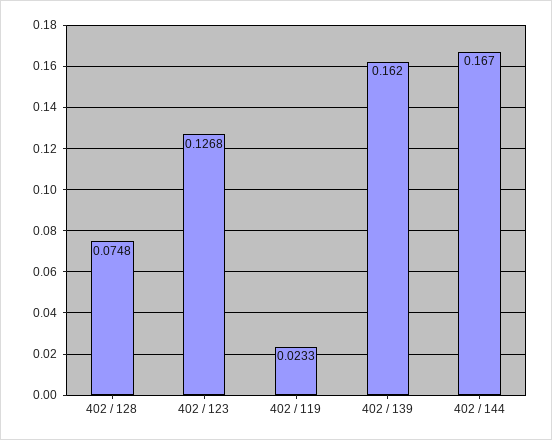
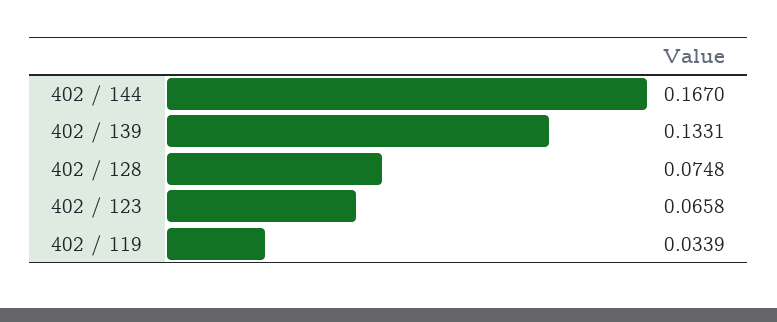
  {
    "402 / 128": 0.0748,
-   "402 / 123": 0.1268,
+   "402 / 123": 0.0658,
-   "402 / 119": 0.0233,
+   "402 / 119": 0.0339,
-   "402 / 139": 0.162,
+   "402 / 139": 0.1331,
    "402 / 144": 0.167
  }

